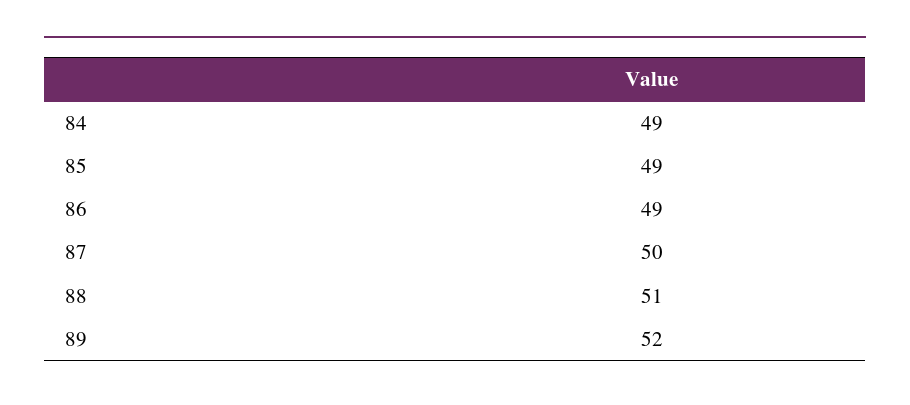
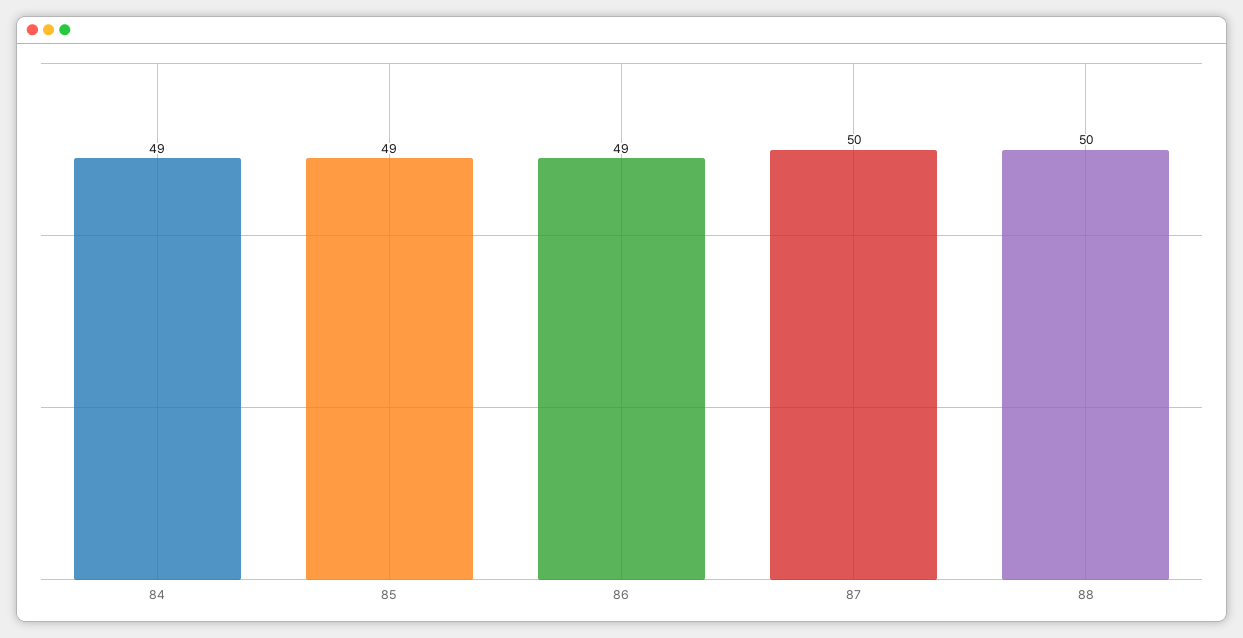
  {
    "84": 49,
    "85": 49,
    "86": 49,
    "87": 50,
-   "88": 51,
+   "88": 50
-   "89": 52
  }

